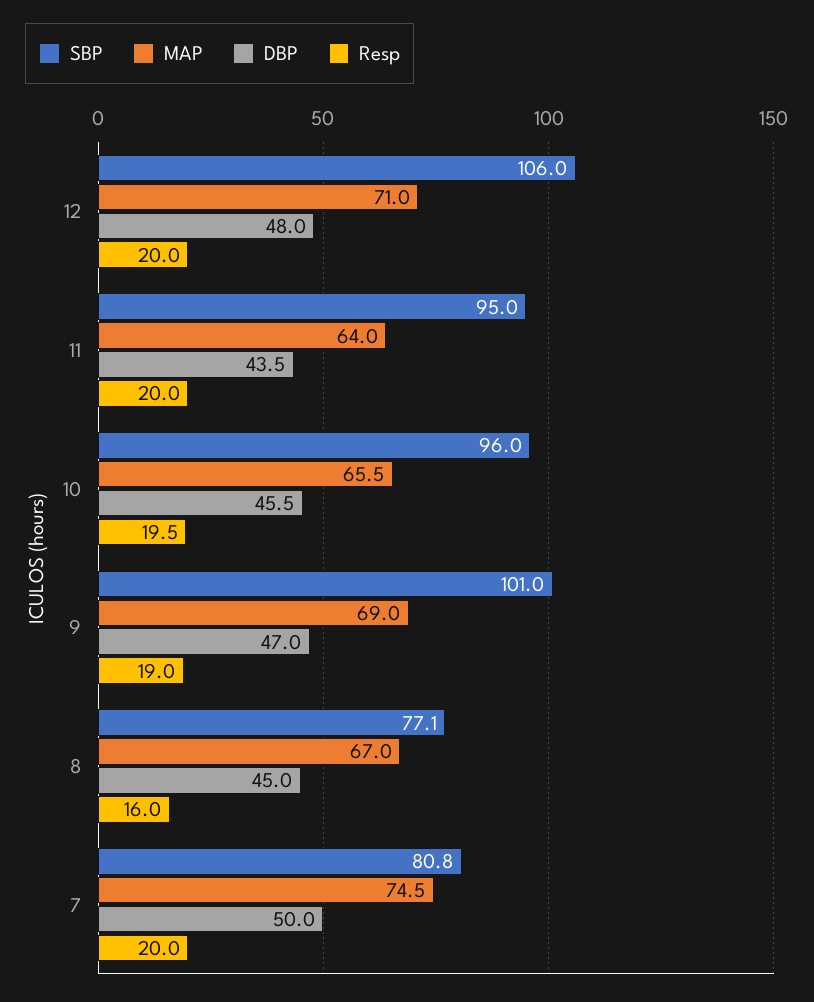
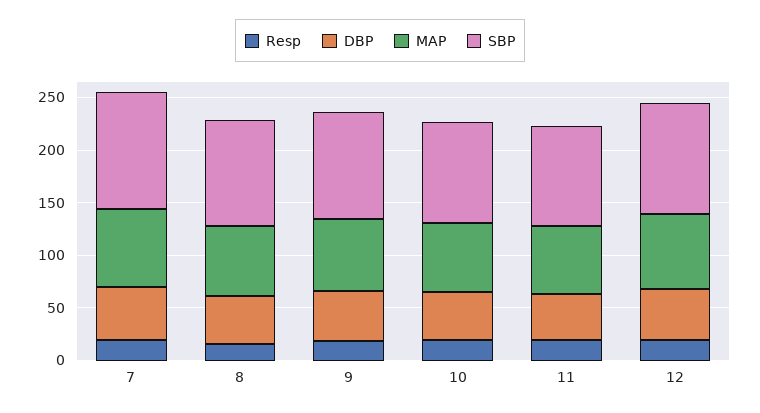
  {
    "SBP": {
      "12": 106,
      "11": 95,
      "10": 96,
      "9": 101,
-     "8": 77.1,
+     "8": 100,
-     "7": 80.8
+     "7": 110
    },
    "MAP": {
      "12": 71,
      "11": 64,
      "10": 65.5,
      "9": 69,
      "8": 67,
      "7": 74.5
    },
    "DBP": {
      "12": 48,
      "11": 43.5,
      "10": 45.5,
      "9": 47,
      "8": 45,
      "7": 50
    },
    "Resp": {
      "12": 20,
      "11": 20,
      "10": 19.5,
      "9": 19,
      "8": 16,
      "7": 20
    }
  }

